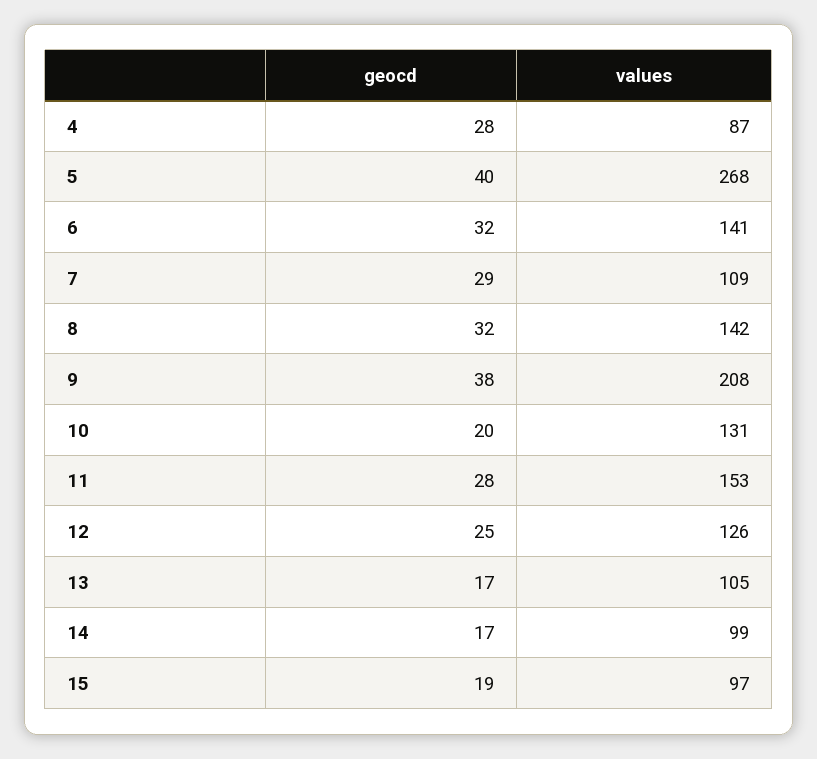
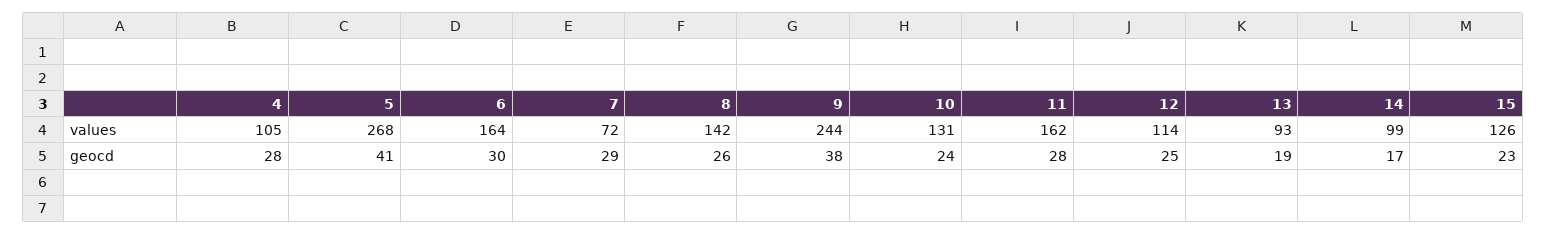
  {
    "geocd": {
      "4": 28,
-     "5": 40,
+     "5": 41,
-     "6": 32,
+     "6": 30,
      "7": 29,
-     "8": 32,
+     "8": 26,
      "9": 38,
-     "10": 20,
+     "10": 24,
      "11": 28,
      "12": 25,
-     "13": 17,
+     "13": 19,
      "14": 17,
-     "15": 19
+     "15": 23
    },
    "values": {
-     "4": 87,
+     "4": 105,
      "5": 268,
-     "6": 141,
+     "6": 164,
-     "7": 109,
+     "7": 72,
      "8": 142,
-     "9": 208,
+     "9": 244,
      "10": 131,
-     "11": 153,
+     "11": 162,
-     "12": 126,
+     "12": 114,
-     "13": 105,
+     "13": 93,
      "14": 99,
-     "15": 97
+     "15": 126
    }
  }

